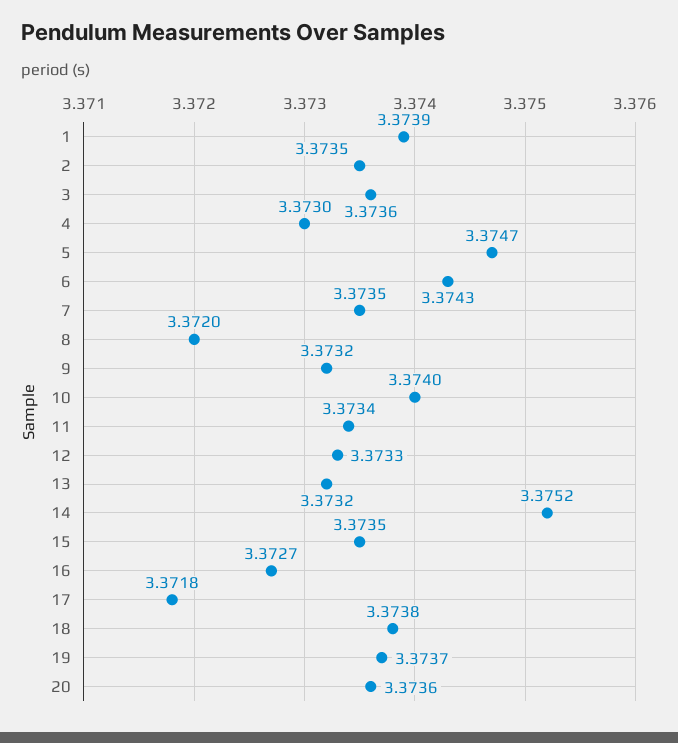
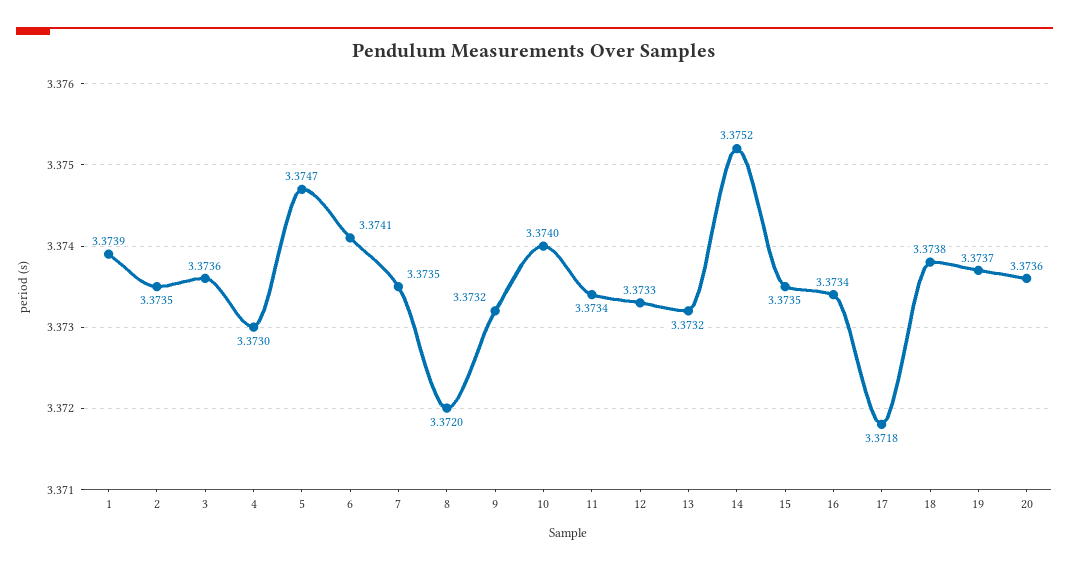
  {
    "1": 3.3739,
    "2": 3.3735,
    "3": 3.3736,
    "4": 3.373,
    "5": 3.3747,
-   "6": 3.3743,
+   "6": 3.3741,
    "7": 3.3735,
    "8": 3.372,
    "9": 3.3732,
    "10": 3.374,
    "11": 3.3734,
    "12": 3.3733,
    "13": 3.3732,
    "14": 3.3752,
    "15": 3.3735,
-   "16": 3.3727,
+   "16": 3.3734,
    "17": 3.3718,
    "18": 3.3738,
    "19": 3.3737,
    "20": 3.3736
  }

